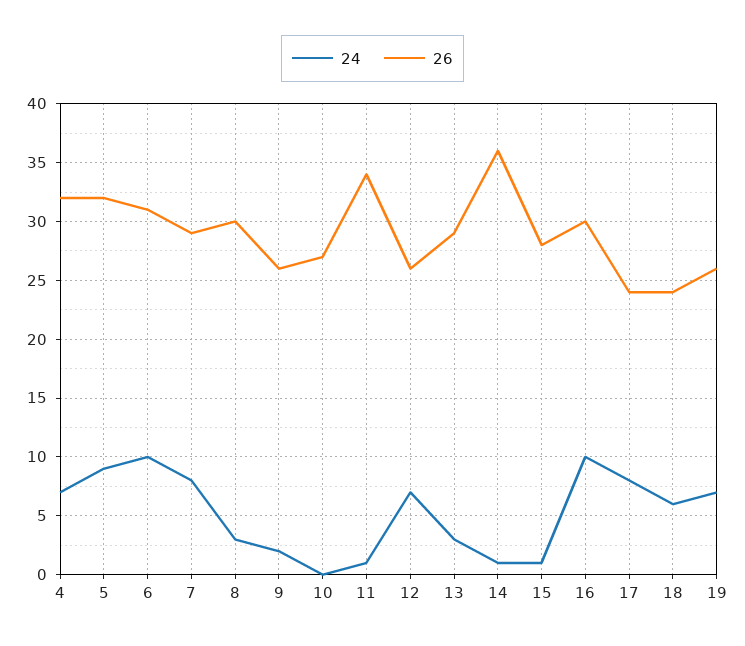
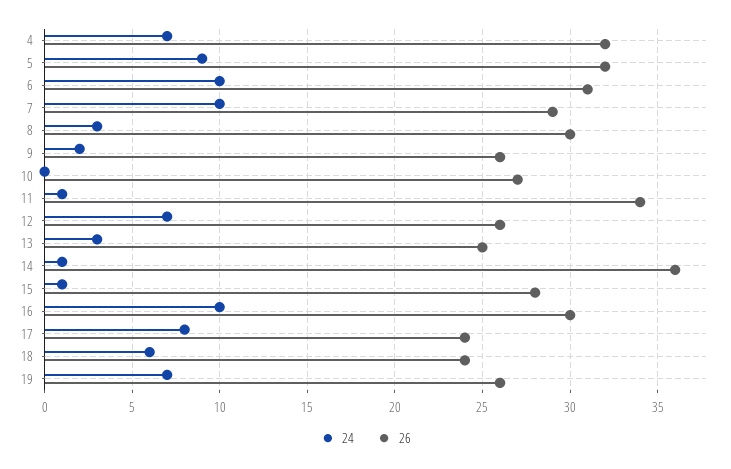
  {
    "24": {
      "4": 7,
      "5": 9,
      "6": 10,
-     "7": 8,
+     "7": 10,
      "8": 3,
      "9": 2,
      "10": 0,
      "11": 1,
      "12": 7,
      "13": 3,
      "14": 1,
      "15": 1,
      "16": 10,
      "17": 8,
      "18": 6,
      "19": 7
    },
    "26": {
      "4": 32,
      "5": 32,
      "6": 31,
      "7": 29,
      "8": 30,
      "9": 26,
      "10": 27,
      "11": 34,
      "12": 26,
-     "13": 29,
+     "13": 25,
      "14": 36,
      "15": 28,
      "16": 30,
      "17": 24,
      "18": 24,
      "19": 26
    }
  }

